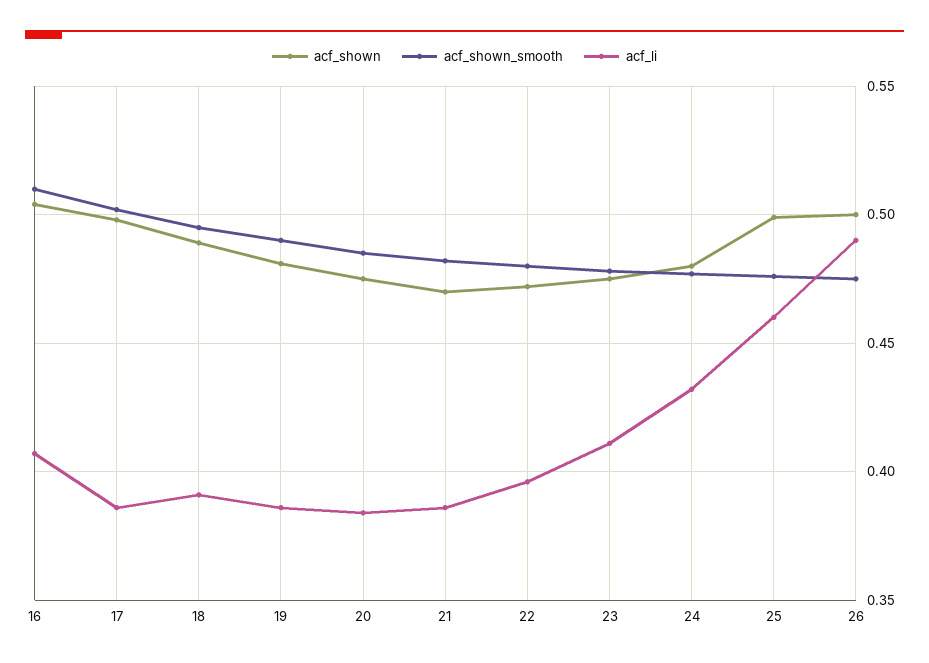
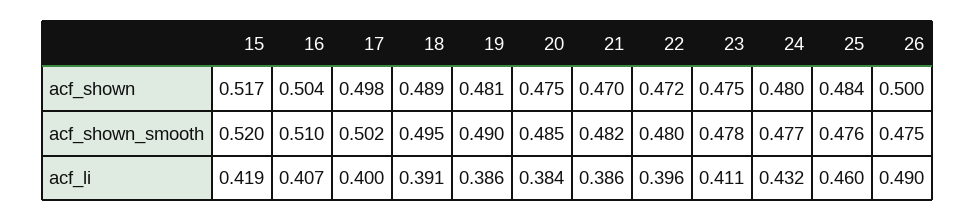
  {
    "acf_shown": {
      "16": 0.504,
      "17": 0.498,
      "18": 0.489,
      "19": 0.481,
      "20": 0.475,
      "21": 0.47,
      "22": 0.472,
      "23": 0.475,
      "24": 0.48,
-     "25": 0.5,
+     "25": 0.484,
-     "26": 0.5
+     "26": 0.5,
+     "15": 0.517
    },
    "acf_shown_smooth": {
      "16": 0.51,
      "17": 0.502,
      "18": 0.495,
      "19": 0.49,
      "20": 0.485,
      "21": 0.482,
      "22": 0.48,
      "23": 0.478,
      "24": 0.477,
      "25": 0.476,
-     "26": 0.475
+     "26": 0.475,
+     "15": 0.52
    },
    "acf_li": {
      "16": 0.407,
-     "17": 0.385,
+     "17": 0.4,
      "18": 0.391,
      "19": 0.386,
      "20": 0.384,
      "21": 0.386,
      "22": 0.396,
      "23": 0.411,
      "24": 0.432,
      "25": 0.46,
-     "26": 0.49
+     "26": 0.49,
+     "15": 0.419
    }
  }

